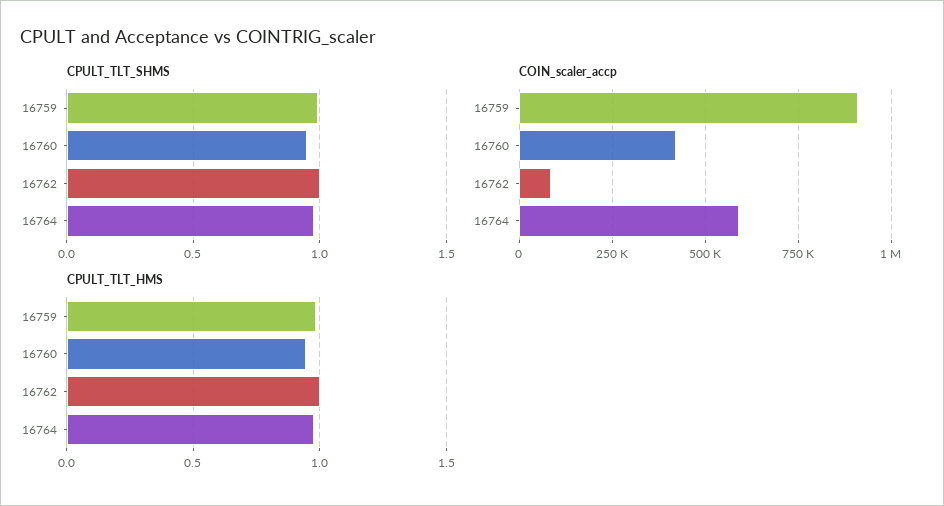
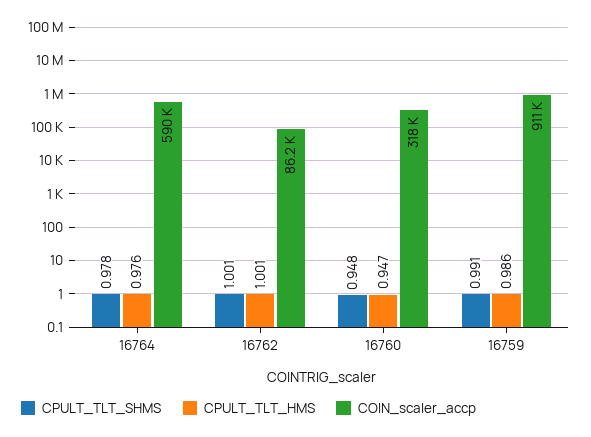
  {
    "CPULT_TLT_SHMS": {
      "16759": 0.991,
      "16760": 0.948,
      "16762": 1.001,
      "16764": 0.978
    },
    "COIN_scaler_accp": {
      "16759": 911000,
-     "16760": 425000,
+     "16760": 318000,
      "16762": 86200,
      "16764": 590000
    },
    "CPULT_TLT_HMS": {
      "16759": 0.986,
      "16760": 0.947,
      "16762": 1.001,
      "16764": 0.976
    }
  }

